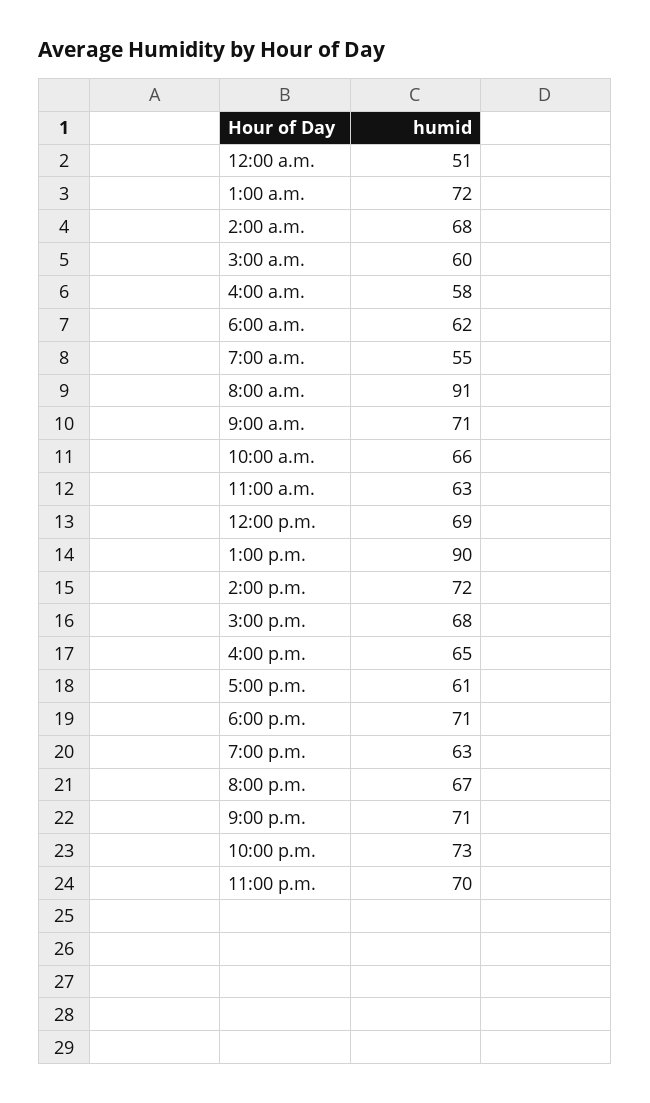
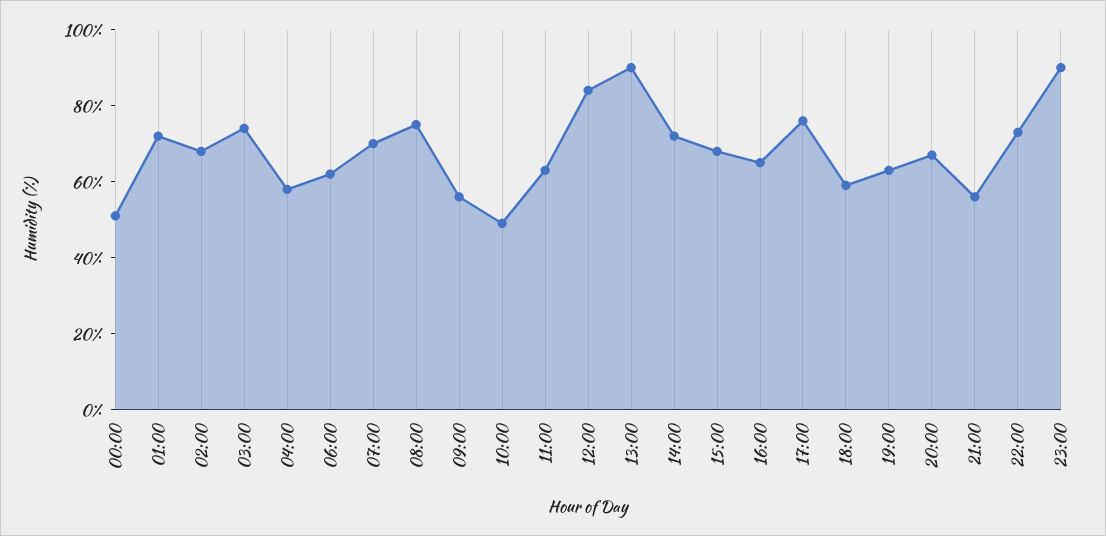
  {
    "12:00 a.m.": 51,
    "1:00 a.m.": 72,
    "2:00 a.m.": 68,
-   "3:00 a.m.": 60,
+   "3:00 a.m.": 75,
    "4:00 a.m.": 58,
    "6:00 a.m.": 62,
-   "7:00 a.m.": 55,
+   "7:00 a.m.": 70,
-   "8:00 a.m.": 91,
+   "8:00 a.m.": 75,
-   "9:00 a.m.": 71,
+   "9:00 a.m.": 55,
-   "10:00 a.m.": 66,
+   "10:00 a.m.": 50,
    "11:00 a.m.": 63,
-   "12:00 p.m.": 69,
+   "12:00 p.m.": 85,
    "1:00 p.m.": 90,
    "2:00 p.m.": 72,
    "3:00 p.m.": 68,
    "4:00 p.m.": 65,
-   "5:00 p.m.": 61,
+   "5:00 p.m.": 75,
-   "6:00 p.m.": 71,
+   "6:00 p.m.": 60,
    "7:00 p.m.": 63,
    "8:00 p.m.": 67,
-   "9:00 p.m.": 71,
+   "9:00 p.m.": 55,
    "10:00 p.m.": 73,
-   "11:00 p.m.": 70
+   "11:00 p.m.": 90
  }

